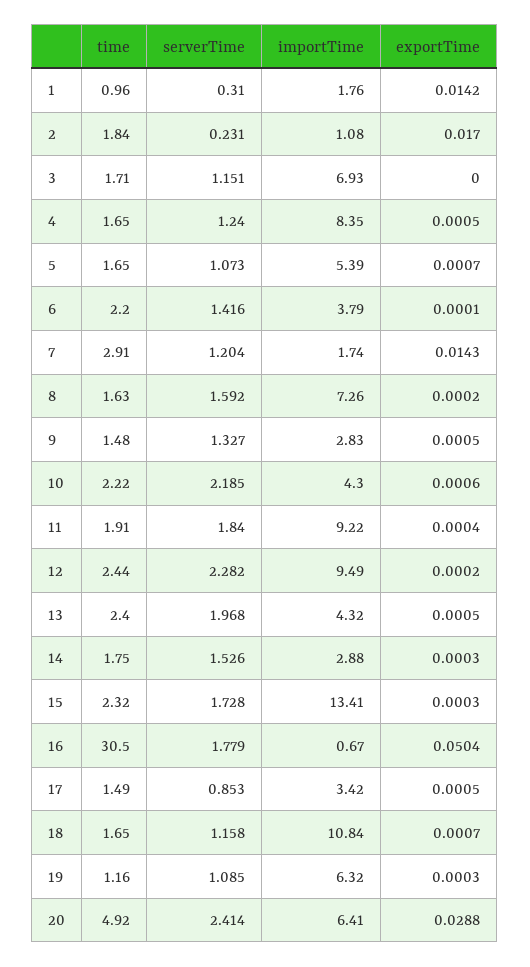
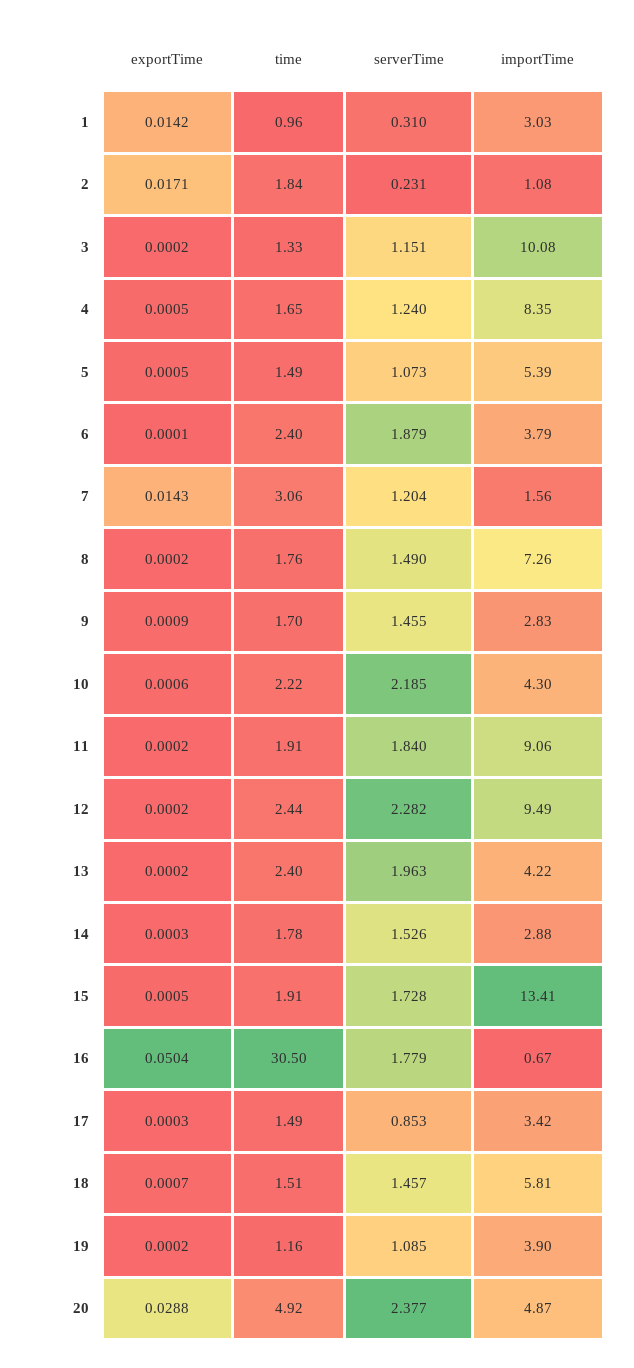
  {
    "time": {
      "1": 0.96,
      "2": 1.84,
-     "3": 1.71,
+     "3": 1.33,
      "4": 1.65,
-     "5": 1.65,
+     "5": 1.49,
-     "6": 2.2,
+     "6": 2.4,
-     "7": 2.91,
+     "7": 3.06,
-     "8": 1.63,
+     "8": 1.76,
-     "9": 1.48,
+     "9": 1.7,
      "10": 2.22,
      "11": 1.91,
      "12": 2.44,
      "13": 2.4,
-     "14": 1.75,
+     "14": 1.78,
-     "15": 2.32,
+     "15": 1.91,
      "16": 30.5,
      "17": 1.49,
-     "18": 1.65,
+     "18": 1.51,
      "19": 1.16,
      "20": 4.92
    },
    "serverTime": {
      "1": 0.31,
      "2": 0.231,
      "3": 1.151,
      "4": 1.24,
      "5": 1.073,
-     "6": 1.416,
+     "6": 1.879,
      "7": 1.204,
-     "8": 1.592,
+     "8": 1.49,
-     "9": 1.327,
+     "9": 1.455,
      "10": 2.185,
      "11": 1.84,
      "12": 2.282,
-     "13": 1.968,
+     "13": 1.963,
      "14": 1.526,
      "15": 1.728,
      "16": 1.779,
      "17": 0.853,
-     "18": 1.158,
+     "18": 1.457,
      "19": 1.085,
-     "20": 2.414
+     "20": 2.377
    },
    "importTime": {
-     "1": 1.76,
+     "1": 3.03,
      "2": 1.08,
-     "3": 6.93,
+     "3": 10.08,
      "4": 8.35,
      "5": 5.39,
      "6": 3.79,
-     "7": 1.74,
+     "7": 1.56,
      "8": 7.26,
      "9": 2.83,
      "10": 4.3,
-     "11": 9.22,
+     "11": 9.06,
      "12": 9.49,
-     "13": 4.32,
+     "13": 4.22,
      "14": 2.88,
      "15": 13.41,
      "16": 0.67,
      "17": 3.42,
-     "18": 10.84,
+     "18": 5.81,
-     "19": 6.32,
+     "19": 3.9,
-     "20": 6.41
+     "20": 4.87
    },
    "exportTime": {
      "1": 0.0142,
-     "2": 0.017,
+     "2": 0.0171,
-     "3": 0,
+     "3": 0.0002,
      "4": 0.0005,
-     "5": 0.0007,
+     "5": 0.0005,
      "6": 0.0001,
      "7": 0.0143,
      "8": 0.0002,
-     "9": 0.0005,
+     "9": 0.0009,
      "10": 0.0006,
-     "11": 0.0004,
+     "11": 0.0002,
      "12": 0.0002,
-     "13": 0.0005,
+     "13": 0.0002,
      "14": 0.0003,
-     "15": 0.0003,
+     "15": 0.0005,
      "16": 0.0504,
-     "17": 0.0005,
+     "17": 0.0003,
      "18": 0.0007,
-     "19": 0.0003,
+     "19": 0.0002,
      "20": 0.0288
    }
  }

